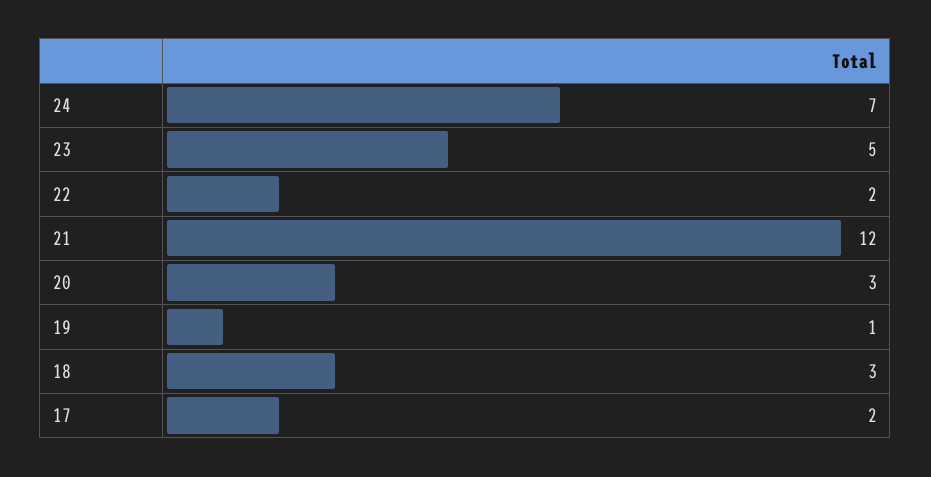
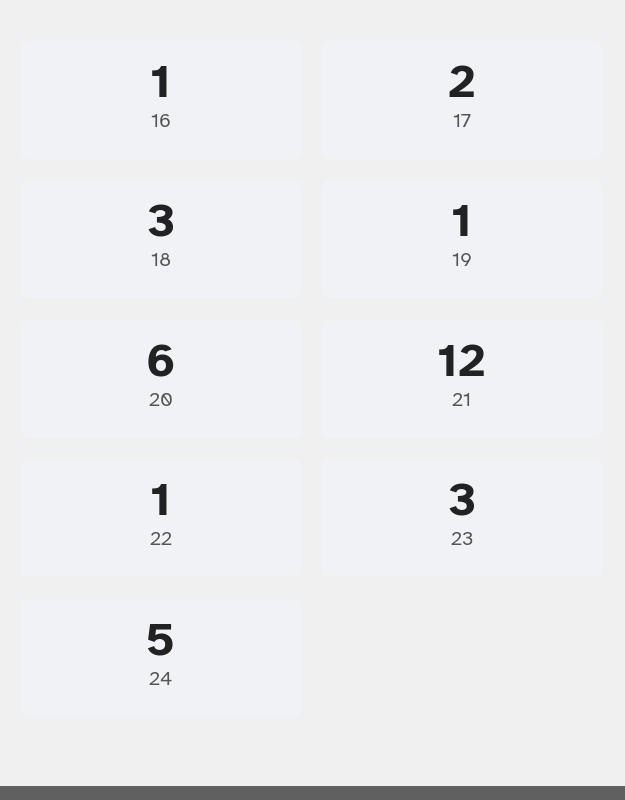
  {
-   "24": 7,
+   "24": 5,
-   "23": 5,
+   "23": 3,
-   "22": 2,
+   "22": 1,
    "21": 12,
-   "20": 3,
+   "20": 6,
    "19": 1,
    "18": 3,
-   "17": 2
+   "17": 2,
+   "16": 1
  }

